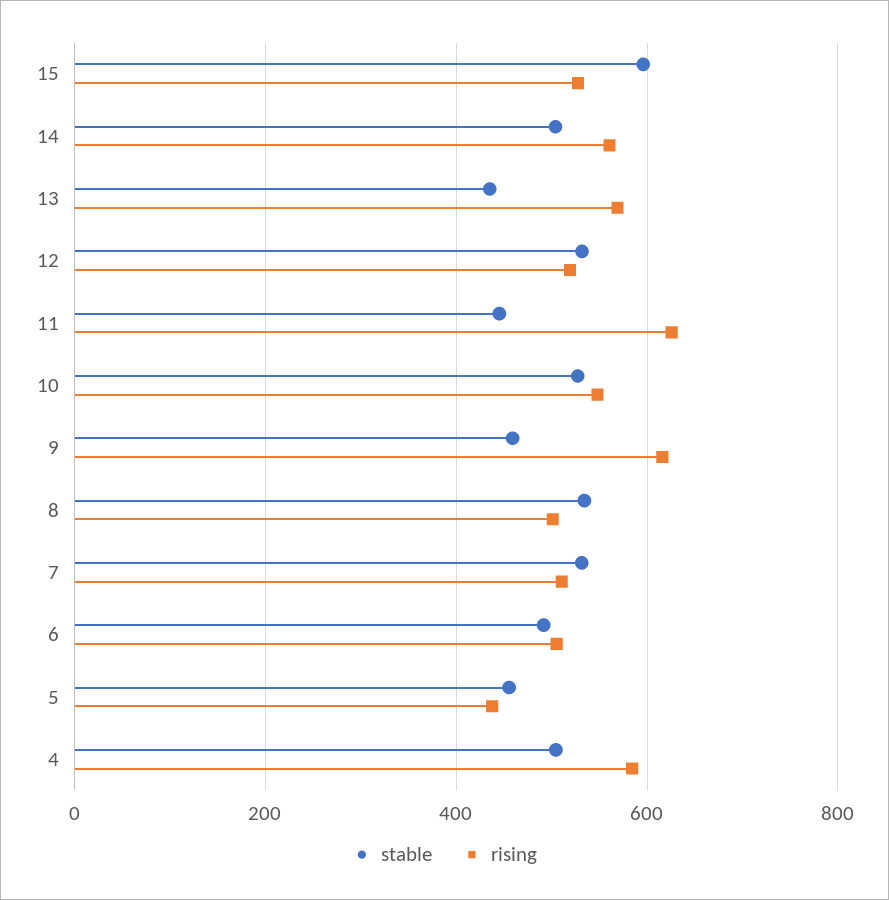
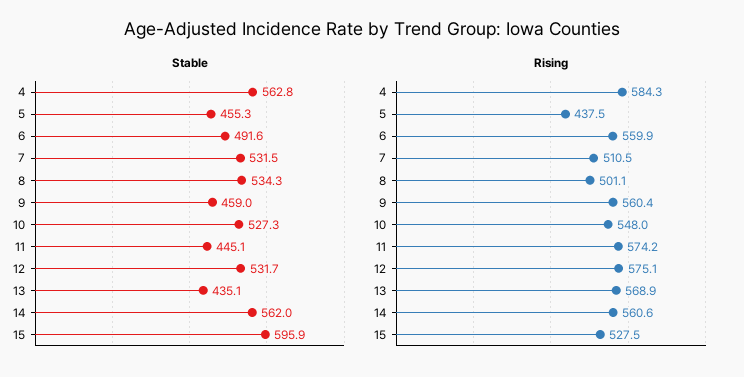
  {
    "stable": {
      "15": 595.9,
-     "14": 500,
+     "14": 562,
      "13": 435.1,
      "12": 531.7,
      "11": 445.1,
      "10": 527.3,
      "9": 459,
      "8": 534.3,
      "7": 531.5,
      "6": 491.6,
      "5": 455.3,
-     "4": 500
+     "4": 562.8
    },
    "rising": {
      "15": 527.5,
      "14": 560.6,
      "13": 568.9,
-     "12": 520,
+     "12": 575.1,
-     "11": 620,
+     "11": 574.2,
      "10": 548,
-     "9": 620,
+     "9": 560.4,
      "8": 501.1,
      "7": 510.5,
-     "6": 500,
+     "6": 559.9,
      "5": 437.5,
      "4": 584.3
    }
  }

